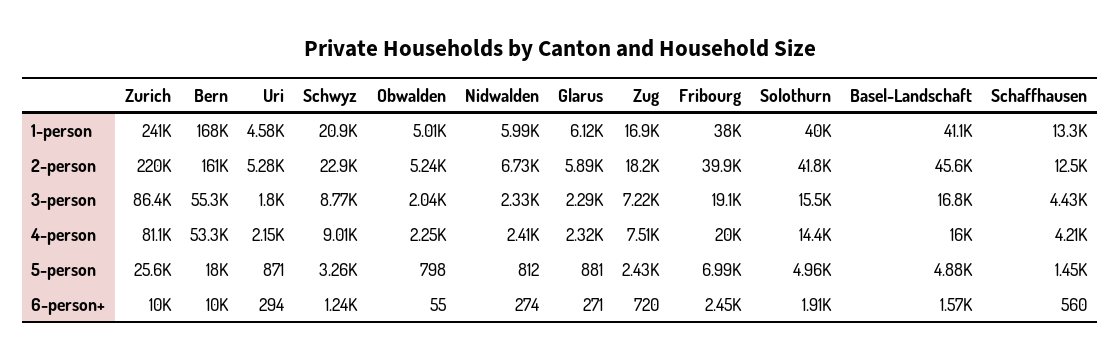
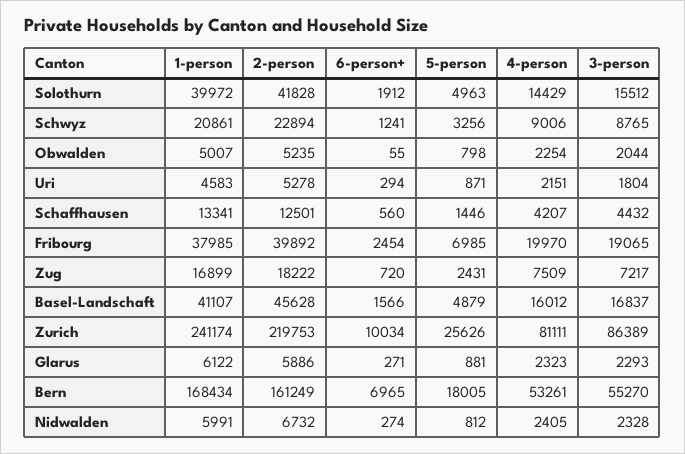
  {
    "Zurich": {
      "1-person": 241174,
      "2-person": 219753,
      "3-person": 86389,
      "4-person": 81111,
      "5-person": 25626,
      "6-person+": 10034
    },
    "Bern": {
      "1-person": 168434,
      "2-person": 161249,
      "3-person": 55270,
      "4-person": 53261,
      "5-person": 18005,
-     "6-person+": 10000
+     "6-person+": 6965
    },
    "Uri": {
      "1-person": 4583,
      "2-person": 5278,
      "3-person": 1804,
      "4-person": 2151,
      "5-person": 871,
      "6-person+": 294
    },
    "Schwyz": {
      "1-person": 20861,
      "2-person": 22894,
      "3-person": 8765,
      "4-person": 9006,
      "5-person": 3256,
      "6-person+": 1241
    },
    "Obwalden": {
      "1-person": 5007,
      "2-person": 5235,
      "3-person": 2044,
      "4-person": 2254,
      "5-person": 798,
      "6-person+": 55
    },
    "Nidwalden": {
      "1-person": 5991,
      "2-person": 6732,
      "3-person": 2328,
      "4-person": 2405,
      "5-person": 812,
      "6-person+": 274
    },
    "Glarus": {
      "1-person": 6122,
      "2-person": 5886,
      "3-person": 2293,
      "4-person": 2323,
      "5-person": 881,
      "6-person+": 271
    },
    "Zug": {
      "1-person": 16899,
      "2-person": 18222,
      "3-person": 7217,
      "4-person": 7509,
      "5-person": 2431,
      "6-person+": 720
    },
    "Fribourg": {
      "1-person": 37985,
      "2-person": 39892,
      "3-person": 19065,
      "4-person": 19970,
      "5-person": 6985,
      "6-person+": 2454
    },
    "Solothurn": {
      "1-person": 39972,
      "2-person": 41828,
      "3-person": 15512,
      "4-person": 14429,
      "5-person": 4963,
      "6-person+": 1912
    },
    "Basel-Landschaft": {
      "1-person": 41107,
      "2-person": 45628,
      "3-person": 16837,
      "4-person": 16012,
      "5-person": 4879,
      "6-person+": 1566
    },
    "Schaffhausen": {
      "1-person": 13341,
      "2-person": 12501,
      "3-person": 4432,
      "4-person": 4207,
      "5-person": 1446,
      "6-person+": 560
    }
  }

